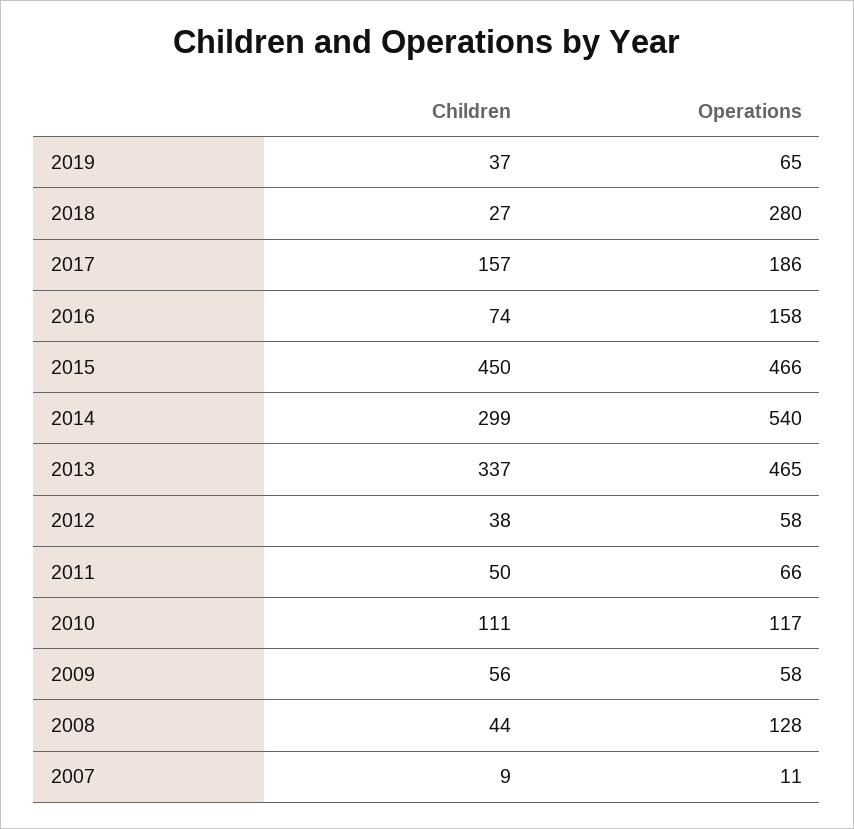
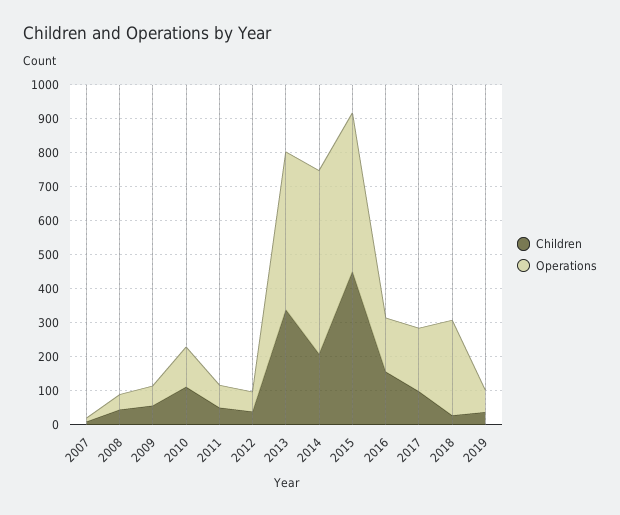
  {
    "Children": {
      "2019": 37,
      "2018": 27,
-     "2017": 157,
+     "2017": 100,
-     "2016": 74,
+     "2016": 150,
      "2015": 450,
-     "2014": 299,
+     "2014": 200,
      "2013": 337,
      "2012": 38,
      "2011": 50,
      "2010": 111,
      "2009": 56,
      "2008": 44,
      "2007": 9
    },
    "Operations": {
      "2019": 65,
      "2018": 280,
      "2017": 186,
      "2016": 158,
      "2015": 466,
      "2014": 540,
      "2013": 465,
      "2012": 58,
      "2011": 66,
      "2010": 117,
      "2009": 58,
-     "2008": 128,
+     "2008": 50,
      "2007": 11
    }
  }

